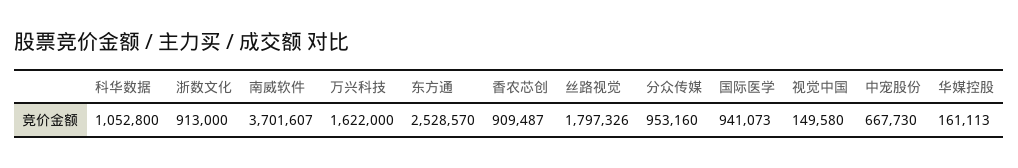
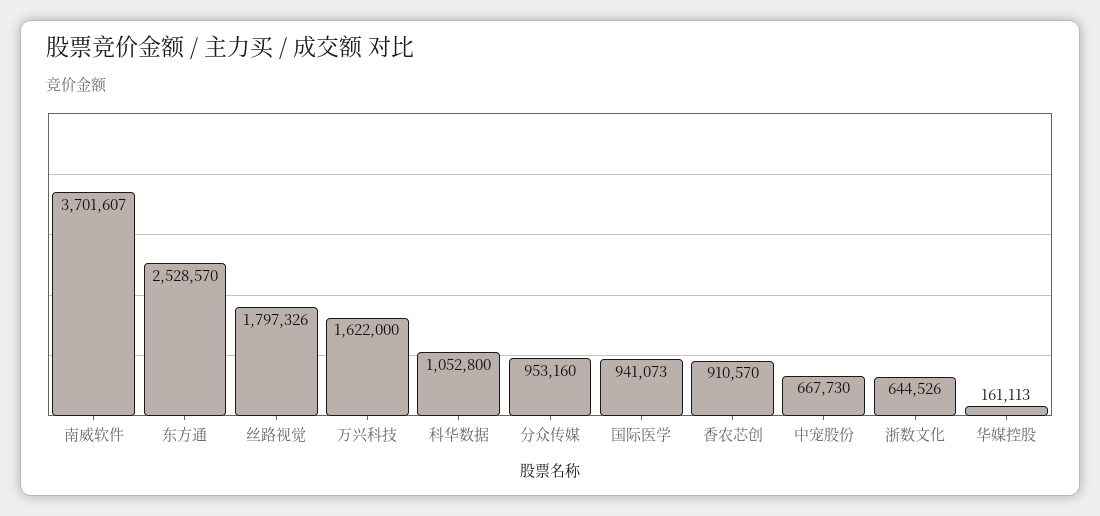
  {
    "科华数据": 1052800,
-   "浙数文化": 913000,
+   "浙数文化": 644526,
    "南威软件": 3701607,
    "万兴科技": 1622000,
    "东方通": 2528570,
-   "香农芯创": 909487,
+   "香农芯创": 910570,
    "丝路视觉": 1797326,
    "分众传媒": 953160,
    "国际医学": 941073,
-   "视觉中国": 149580,
    "中宠股份": 667730,
    "华媒控股": 161113
  }

